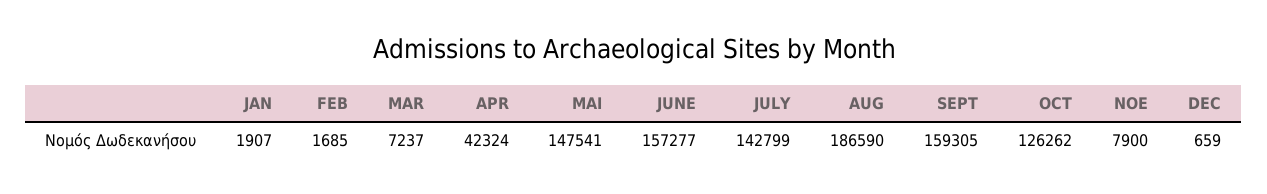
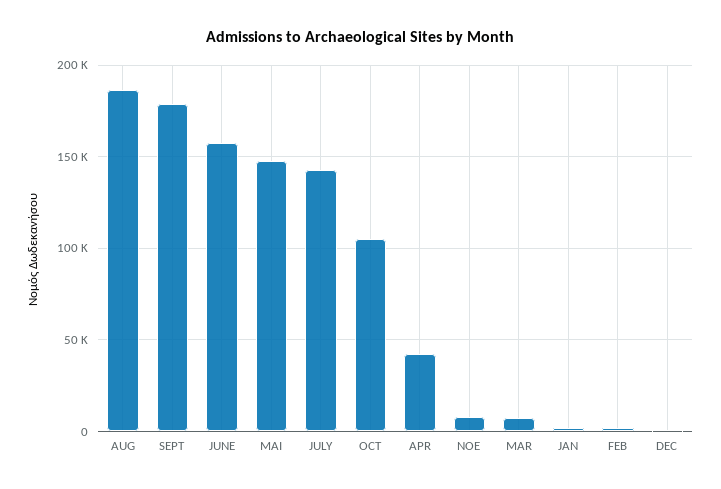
  {
    "JAN": 1907,
    "FEB": 1685,
    "MAR": 7237,
    "APR": 42324,
    "MAI": 147541,
    "JUNE": 157277,
    "JULY": 142799,
    "AUG": 186590,
-   "SEPT": 159305,
+   "SEPT": 180000,
-   "OCT": 126262,
+   "OCT": 105000,
    "NOE": 7900,
    "DEC": 659
  }

